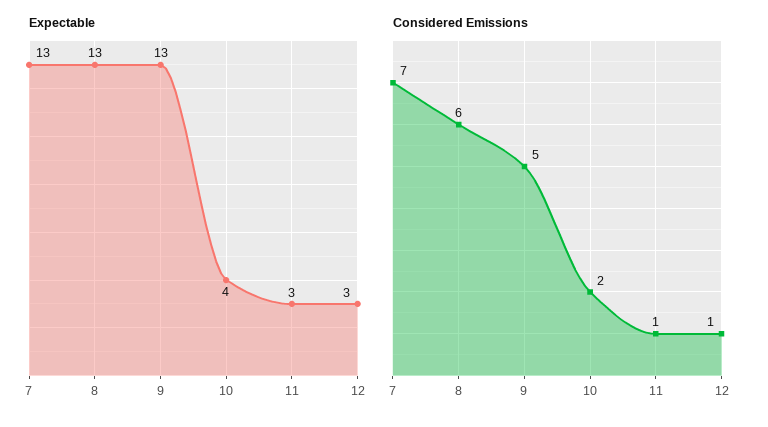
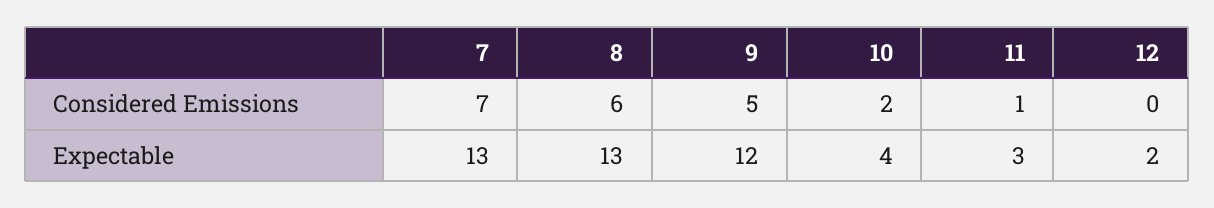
  {
    "Expectable": {
      "7": 13,
      "8": 13,
-     "9": 13,
+     "9": 12,
      "10": 4,
      "11": 3,
-     "12": 3
+     "12": 2
    },
    "Considered Emissions": {
      "7": 7,
      "8": 6,
      "9": 5,
      "10": 2,
      "11": 1,
-     "12": 1
+     "12": 0
    }
  }

